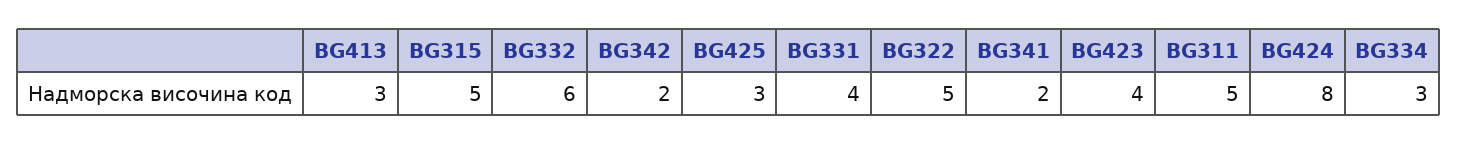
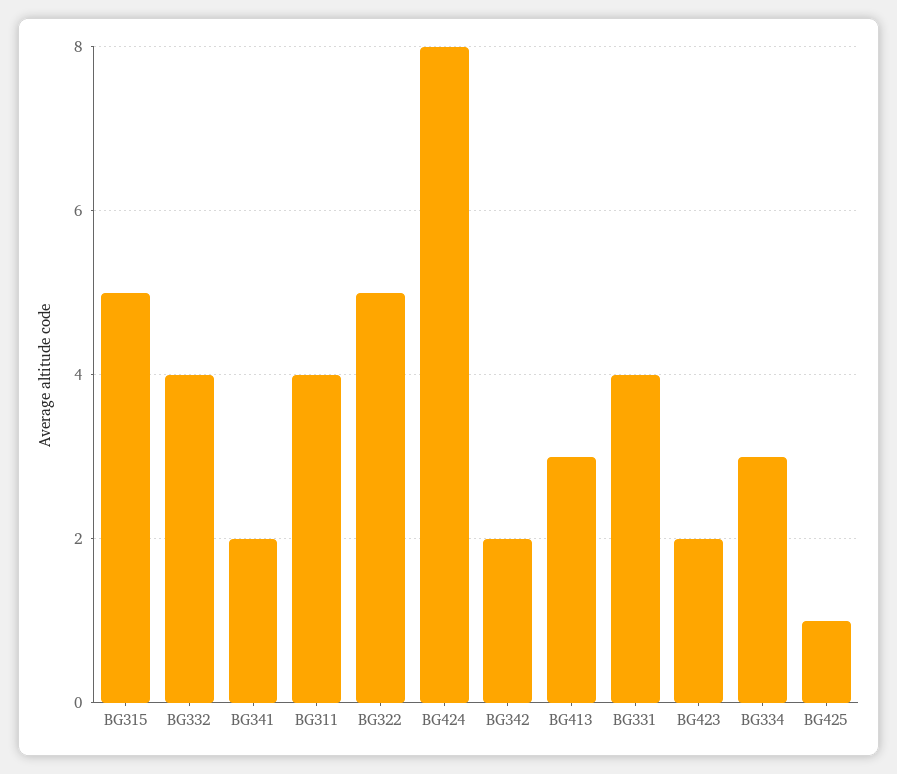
  {
    "BG413": 3,
    "BG315": 5,
-   "BG332": 6,
+   "BG332": 4,
    "BG342": 2,
-   "BG425": 3,
+   "BG425": 1,
    "BG331": 4,
    "BG322": 5,
    "BG341": 2,
-   "BG423": 4,
+   "BG423": 2,
-   "BG311": 5,
+   "BG311": 4,
    "BG424": 8,
    "BG334": 3
  }

